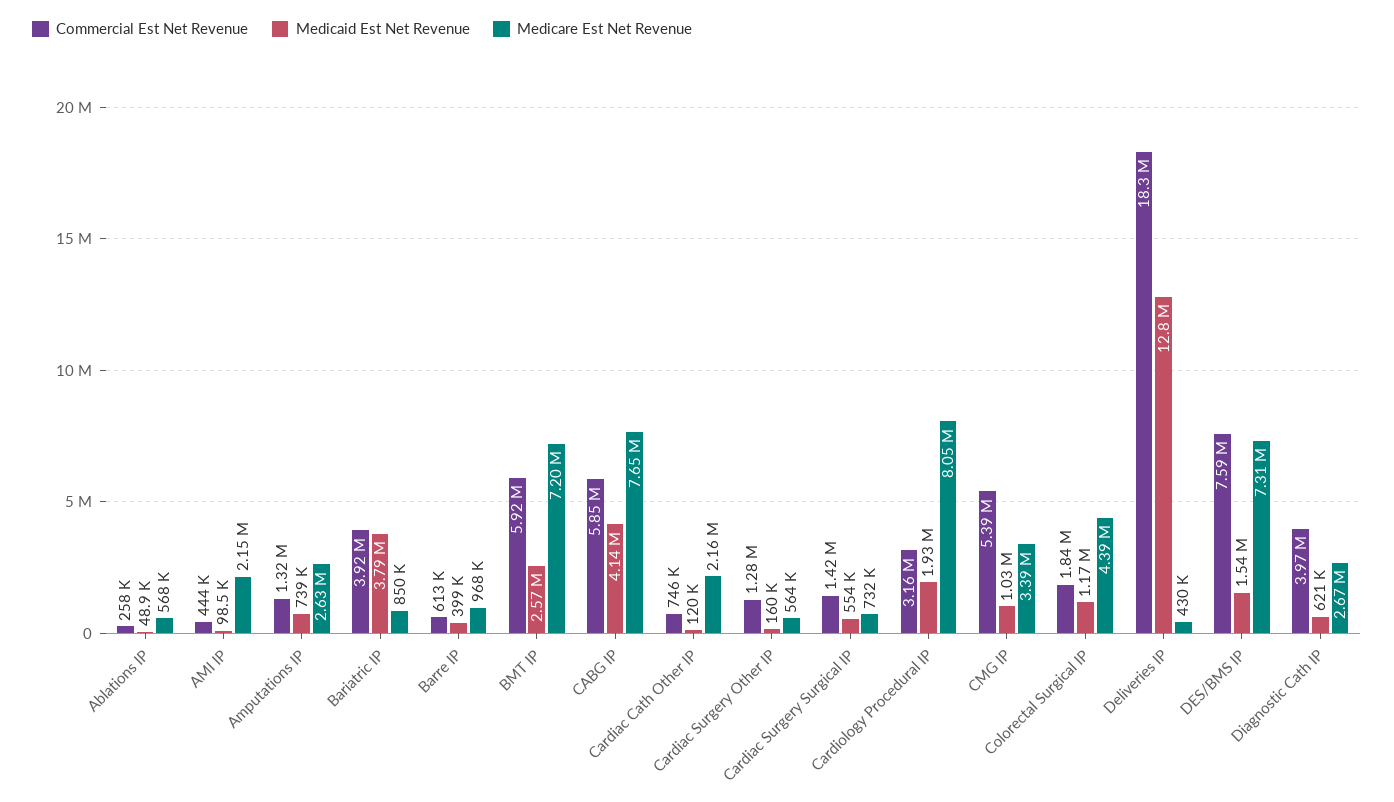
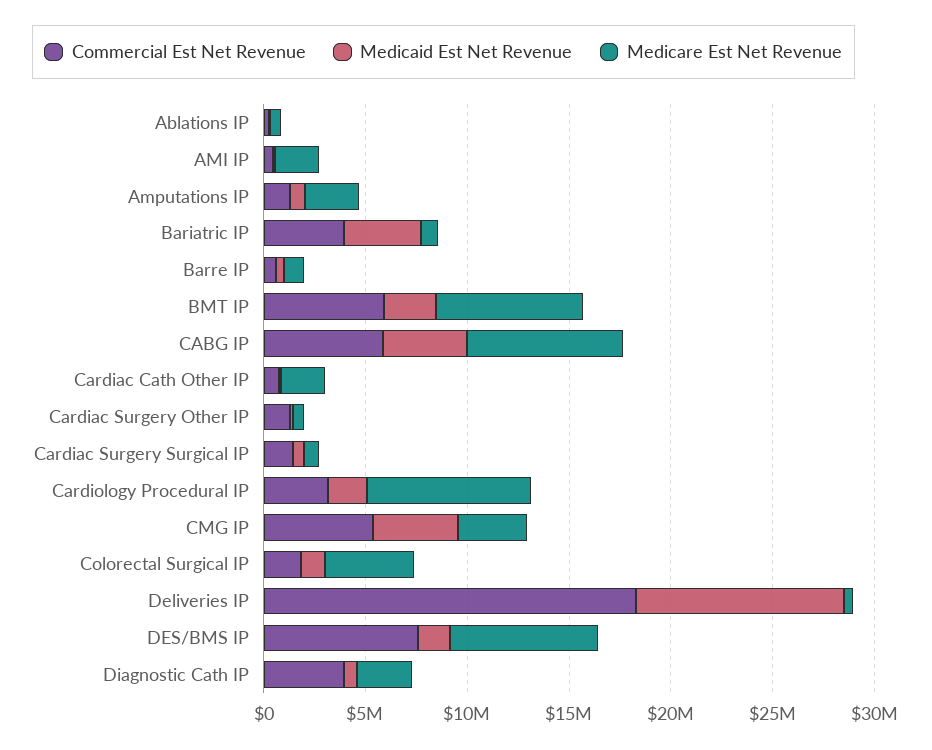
  {
    "Commercial Est Net Revenue": {
      "Ablations IP": 258000,
      "AMI IP": 444000,
      "Amputations IP": 1320000,
      "Bariatric IP": 3920000,
      "Barre IP": 613000,
      "BMT IP": 5920000,
      "CABG IP": 5850000,
      "Cardiac Cath Other IP": 746000,
      "Cardiac Surgery Other IP": 1280000,
      "Cardiac Surgery Surgical IP": 1420000,
      "Cardiology Procedural IP": 3160000,
      "CMG IP": 5390000,
      "Colorectal Surgical IP": 1840000,
      "Deliveries IP": 18300000,
      "DES/BMS IP": 7590000,
      "Diagnostic Cath IP": 3970000
    },
    "Medicaid Est Net Revenue": {
      "Ablations IP": 48900,
      "AMI IP": 98500,
      "Amputations IP": 739000,
      "Bariatric IP": 3790000,
      "Barre IP": 399000,
      "BMT IP": 2570000,
      "CABG IP": 4140000,
      "Cardiac Cath Other IP": 120000,
      "Cardiac Surgery Other IP": 160000,
      "Cardiac Surgery Surgical IP": 554000,
      "Cardiology Procedural IP": 1930000,
-     "CMG IP": 1030000,
+     "CMG IP": 4000000,
      "Colorectal Surgical IP": 1170000,
-     "Deliveries IP": 12800000,
+     "Deliveries IP": 10000000,
      "DES/BMS IP": 1540000,
      "Diagnostic Cath IP": 621000
    },
    "Medicare Est Net Revenue": {
      "Ablations IP": 568000,
      "AMI IP": 2150000,
      "Amputations IP": 2630000,
      "Bariatric IP": 850000,
      "Barre IP": 968000,
      "BMT IP": 7200000,
      "CABG IP": 7650000,
      "Cardiac Cath Other IP": 2160000,
      "Cardiac Surgery Other IP": 564000,
      "Cardiac Surgery Surgical IP": 732000,
      "Cardiology Procedural IP": 8050000,
      "CMG IP": 3390000,
      "Colorectal Surgical IP": 4390000,
      "Deliveries IP": 430000,
      "DES/BMS IP": 7310000,
      "Diagnostic Cath IP": 2670000
    }
  }

